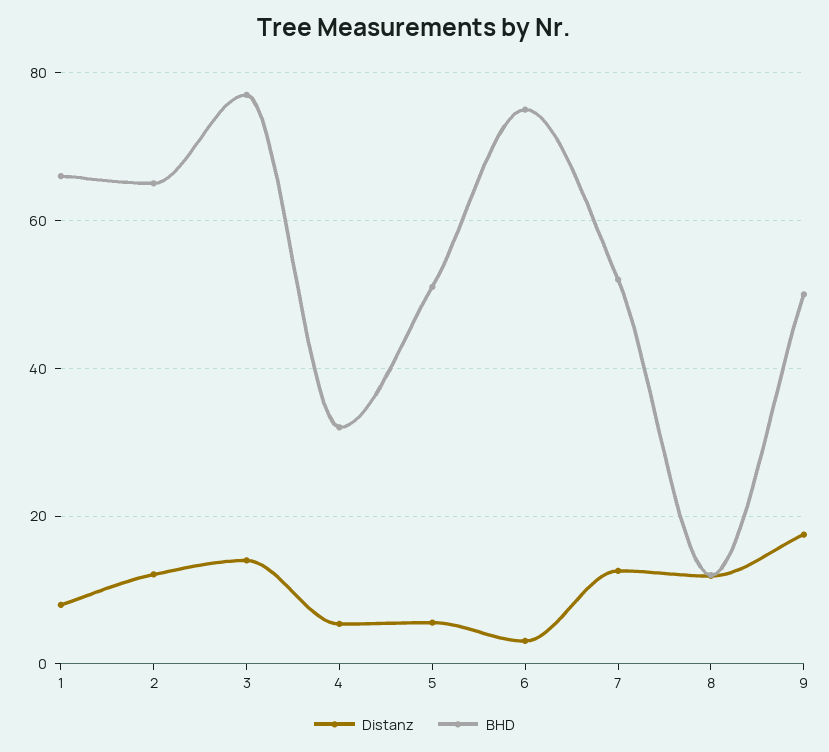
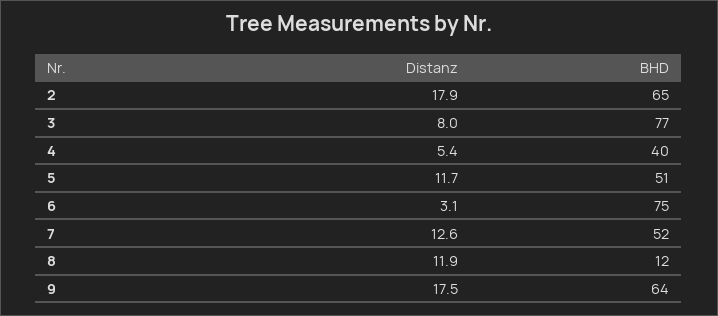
  {
    "Distanz": {
-     "1": 8,
-     "2": 12,
+     "2": 17.9,
-     "3": 14,
+     "3": 8,
      "4": 5.4,
-     "5": 6,
+     "5": 11.7,
      "6": 3.1,
      "7": 12.6,
      "8": 11.9,
      "9": 17.5
    },
    "BHD": {
-     "1": 66,
      "2": 65,
      "3": 77,
-     "4": 32,
+     "4": 40,
      "5": 51,
      "6": 75,
      "7": 52,
      "8": 12,
-     "9": 50
+     "9": 64
    }
  }

